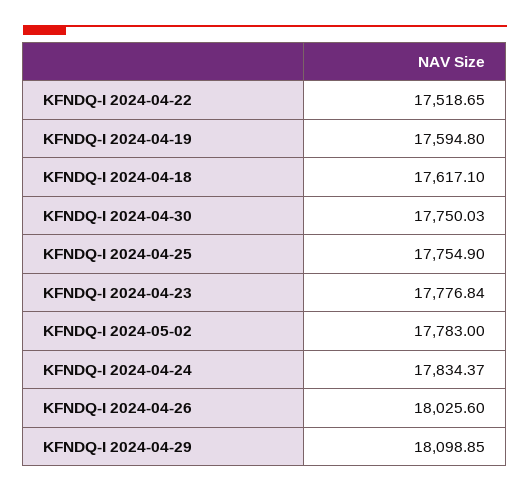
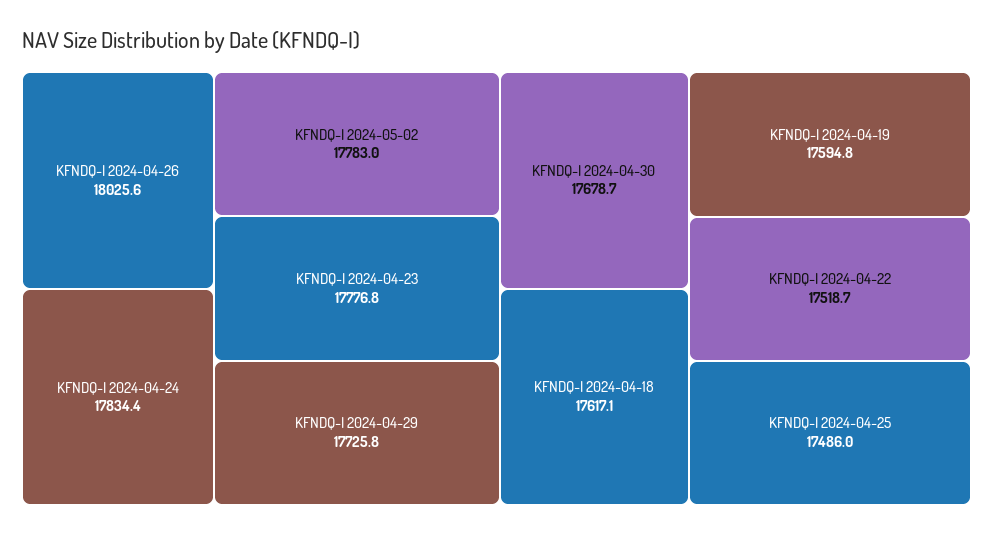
  {
    "KFNDQ-I 2024-04-22": 17518.65,
    "KFNDQ-I 2024-04-19": 17594.8,
    "KFNDQ-I 2024-04-18": 17617.1,
-   "KFNDQ-I 2024-04-30": 17750.03,
+   "KFNDQ-I 2024-04-30": 17678.7,
-   "KFNDQ-I 2024-04-25": 17754.9,
+   "KFNDQ-I 2024-04-25": 17486,
    "KFNDQ-I 2024-04-23": 17776.84,
    "KFNDQ-I 2024-05-02": 17783,
    "KFNDQ-I 2024-04-24": 17834.37,
    "KFNDQ-I 2024-04-26": 18025.6,
-   "KFNDQ-I 2024-04-29": 18098.85
+   "KFNDQ-I 2024-04-29": 17725.8
  }

